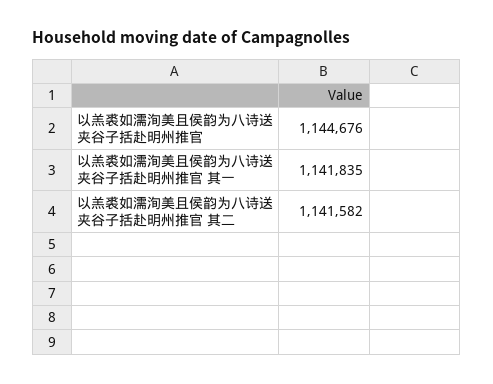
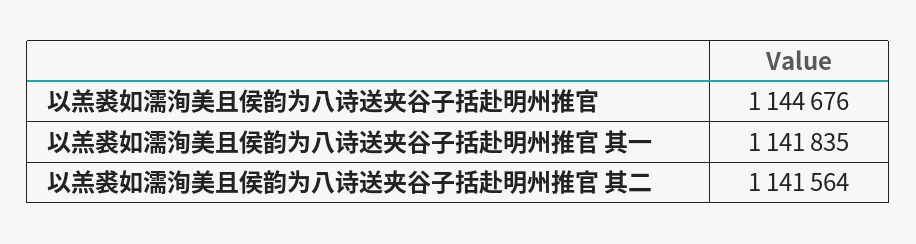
  {
    "以羔裘如濡洵美且侯韵为八诗送夹谷子括赴明州推官": 1144676,
    "以羔裘如濡洵美且侯韵为八诗送夹谷子括赴明州推官 其一": 1141835,
-   "以羔裘如濡洵美且侯韵为八诗送夹谷子括赴明州推官 其二": 1141582
+   "以羔裘如濡洵美且侯韵为八诗送夹谷子括赴明州推官 其二": 1141564
  }

